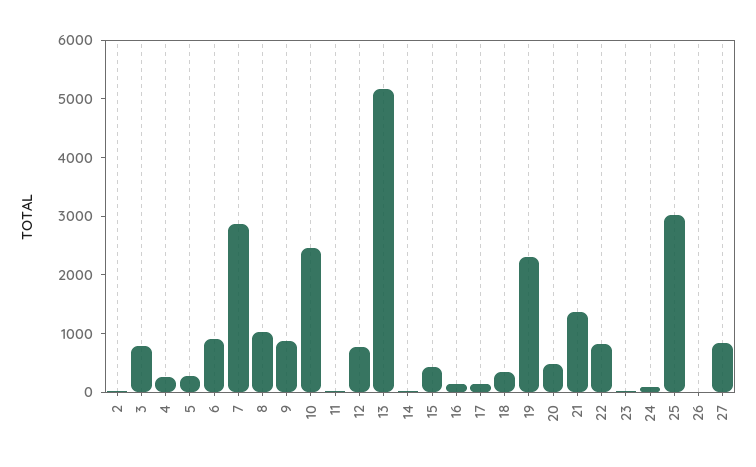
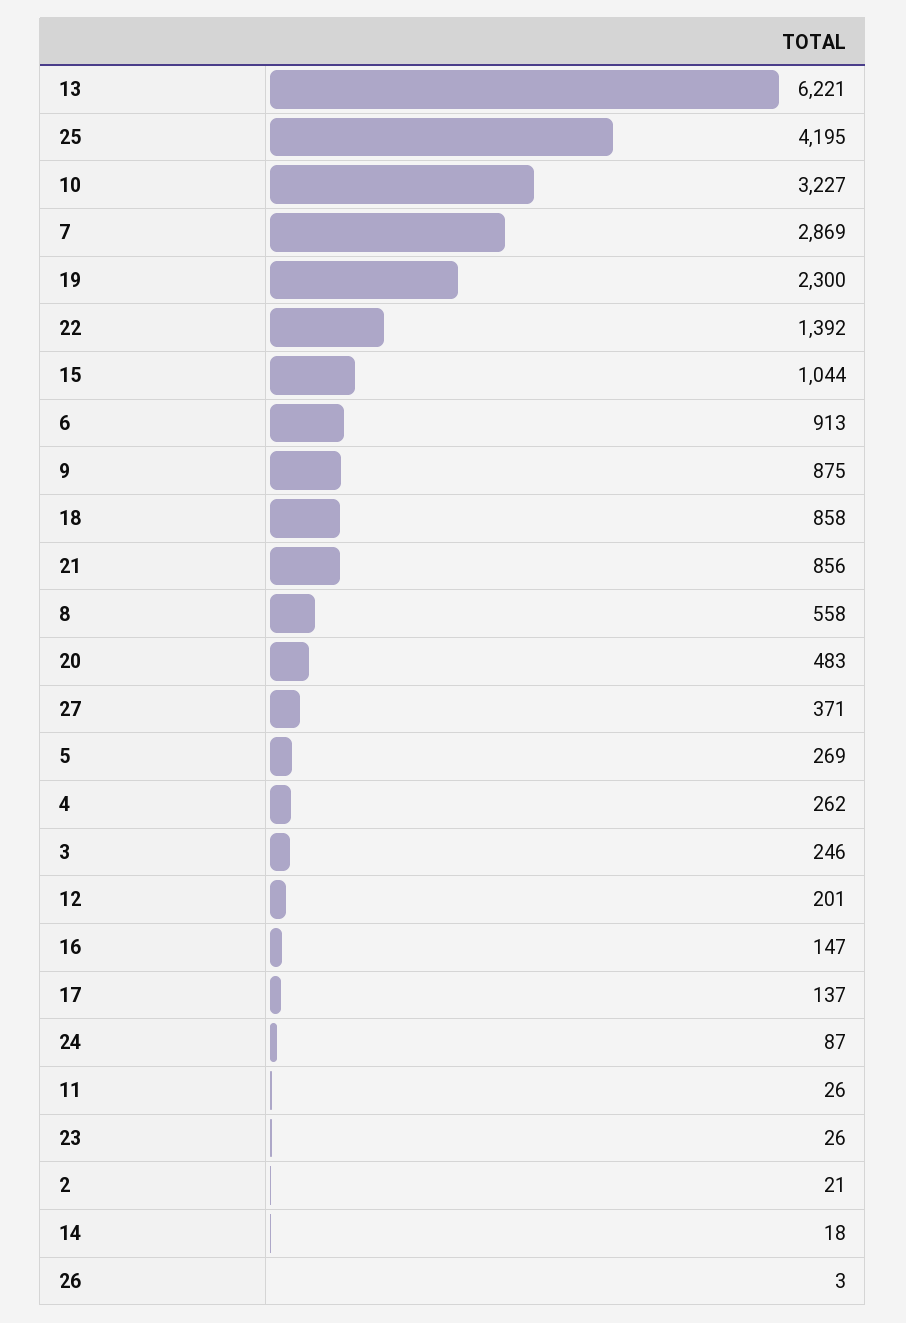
  {
    "2": 21,
-   "3": 800,
+   "3": 246,
    "4": 262,
    "5": 269,
    "6": 913,
    "7": 2869,
-   "8": 1000,
+   "8": 558,
    "9": 875,
-   "10": 2400,
+   "10": 3227,
    "11": 26,
-   "12": 800,
+   "12": 201,
-   "13": 5200,
+   "13": 6221,
    "14": 18,
-   "15": 400,
+   "15": 1044,
    "16": 147,
    "17": 137,
-   "18": 400,
+   "18": 858,
    "19": 2300,
    "20": 483,
-   "21": 1400,
+   "21": 856,
-   "22": 800,
+   "22": 1392,
    "23": 26,
    "24": 87,
-   "25": 3000,
+   "25": 4195,
    "26": 3,
-   "27": 800
+   "27": 371
  }

